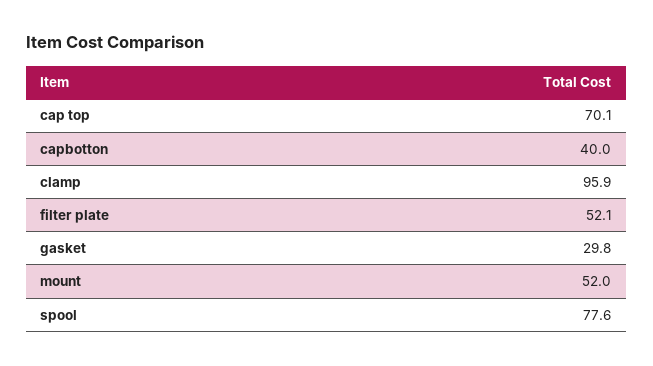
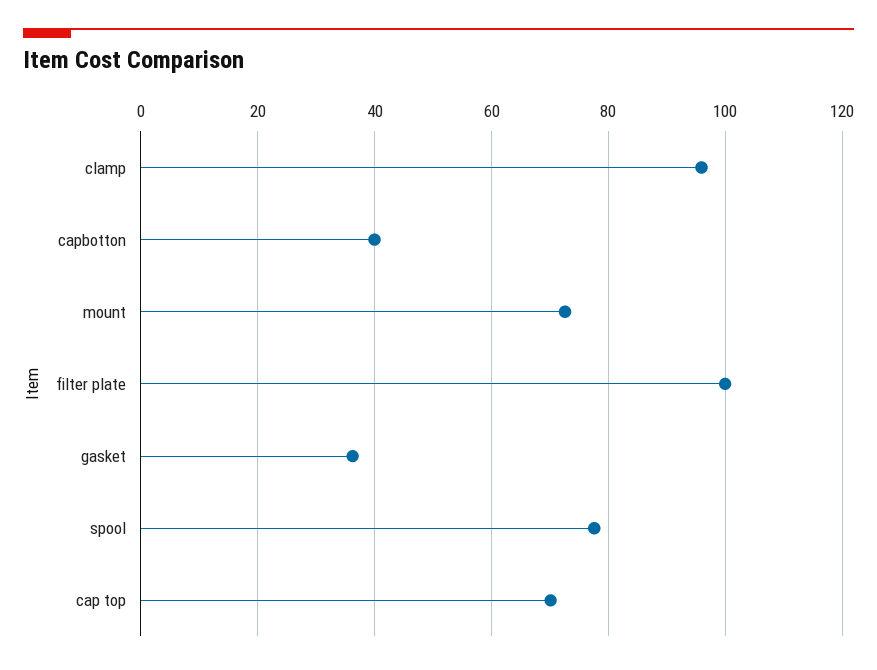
  {
    "cap top": 70.1,
    "capbotton": 40,
    "clamp": 95.9,
-   "filter plate": 52.1,
+   "filter plate": 100,
-   "gasket": 29.8,
+   "gasket": 36,
-   "mount": 52,
+   "mount": 72,
    "spool": 77.6
  }

